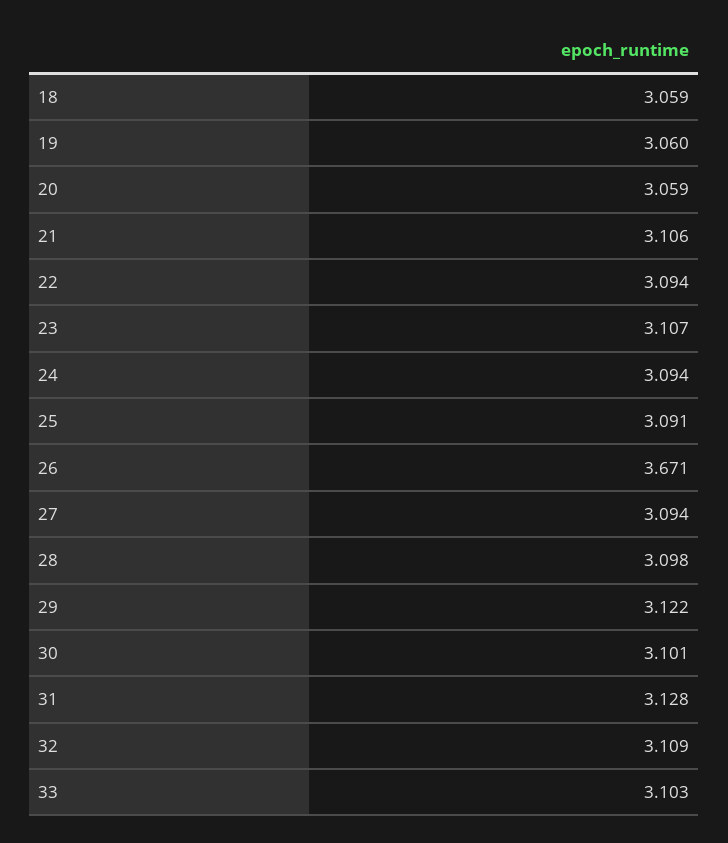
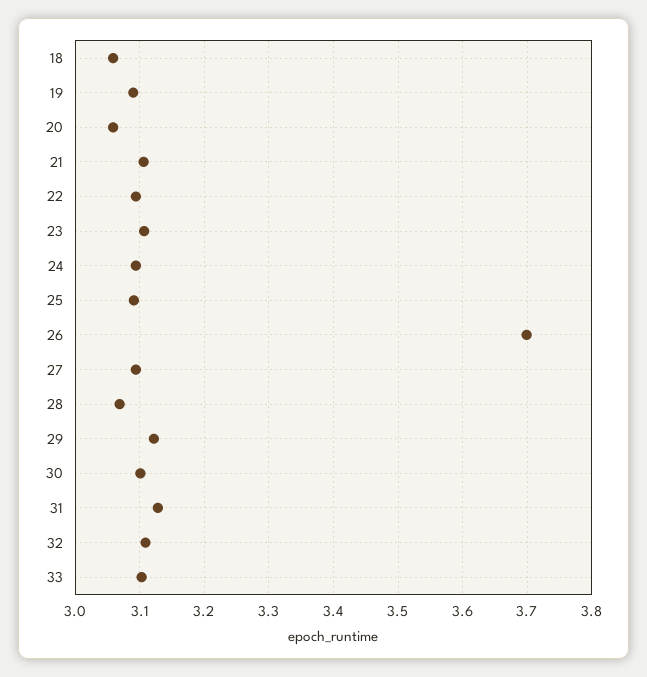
  {
    "18": 3.059,
-   "19": 3.06,
+   "19": 3.09,
    "20": 3.059,
    "21": 3.106,
    "22": 3.094,
    "23": 3.107,
    "24": 3.094,
    "25": 3.091,
-   "26": 3.671,
+   "26": 3.7,
    "27": 3.094,
-   "28": 3.098,
+   "28": 3.07,
    "29": 3.122,
    "30": 3.101,
    "31": 3.128,
    "32": 3.109,
    "33": 3.103
  }

